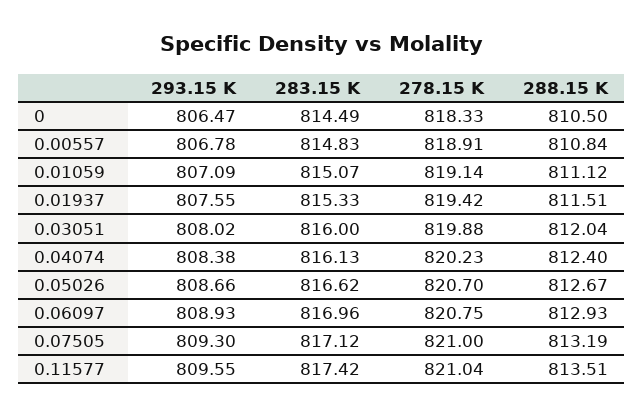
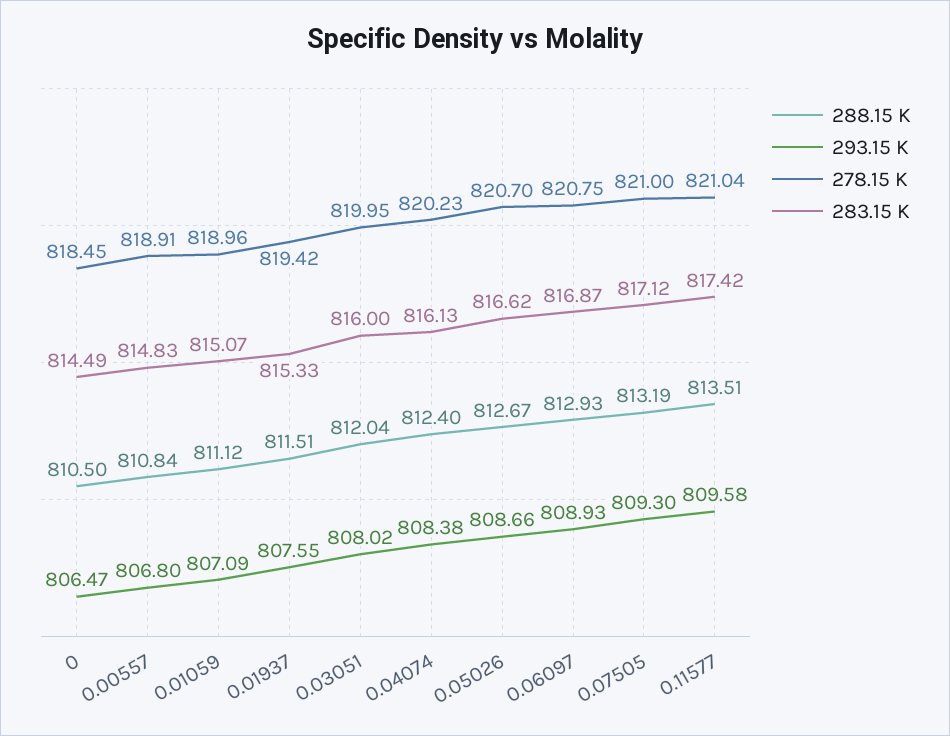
  {
    "293.15 K": {
      "0": 806.47,
-     "0.00557": 806.78,
+     "0.00557": 806.8,
      "0.01059": 807.09,
      "0.01937": 807.55,
      "0.03051": 808.02,
      "0.04074": 808.38,
      "0.05026": 808.66,
      "0.06097": 808.93,
      "0.07505": 809.3,
-     "0.11577": 809.55
+     "0.11577": 809.58
    },
    "283.15 K": {
      "0": 814.49,
      "0.00557": 814.83,
      "0.01059": 815.07,
      "0.01937": 815.33,
      "0.03051": 816,
      "0.04074": 816.13,
      "0.05026": 816.62,
-     "0.06097": 816.96,
+     "0.06097": 816.87,
      "0.07505": 817.12,
      "0.11577": 817.42
    },
    "278.15 K": {
-     "0": 818.33,
+     "0": 818.45,
      "0.00557": 818.91,
-     "0.01059": 819.14,
+     "0.01059": 818.96,
      "0.01937": 819.42,
-     "0.03051": 819.88,
+     "0.03051": 819.95,
      "0.04074": 820.23,
      "0.05026": 820.7,
      "0.06097": 820.75,
      "0.07505": 821,
      "0.11577": 821.04
    },
    "288.15 K": {
      "0": 810.5,
      "0.00557": 810.84,
      "0.01059": 811.12,
      "0.01937": 811.51,
      "0.03051": 812.04,
      "0.04074": 812.4,
      "0.05026": 812.67,
      "0.06097": 812.93,
      "0.07505": 813.19,
      "0.11577": 813.51
    }
  }

